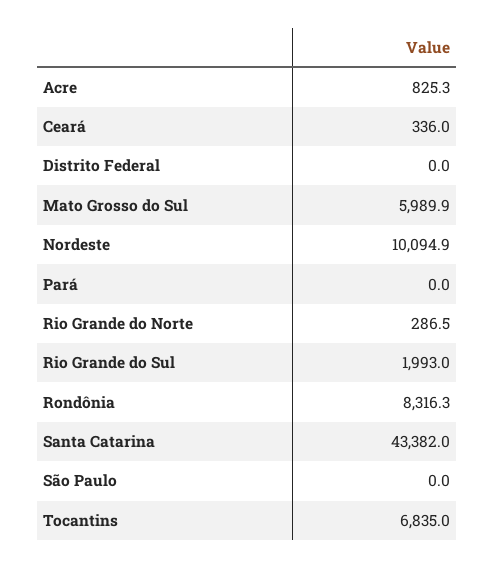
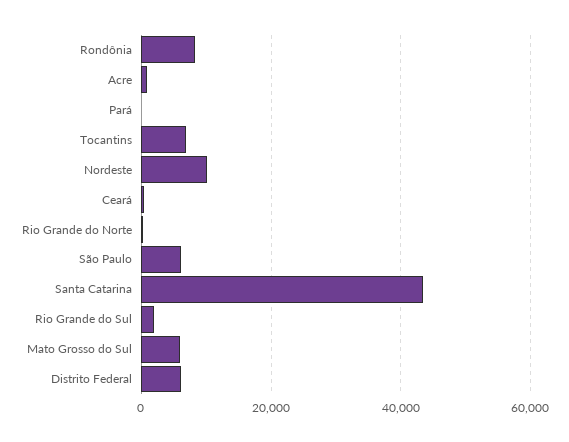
  {
    "Acre": 825.3,
    "Ceará": 336,
-   "Distrito Federal": 0,
+   "Distrito Federal": 6000,
    "Mato Grosso do Sul": 5989.9,
    "Nordeste": 10094.9,
    "Pará": 0,
    "Rio Grande do Norte": 286.5,
    "Rio Grande do Sul": 1993,
    "Rondônia": 8316.3,
    "Santa Catarina": 43382,
-   "São Paulo": 0,
+   "São Paulo": 6000,
    "Tocantins": 6835
  }

